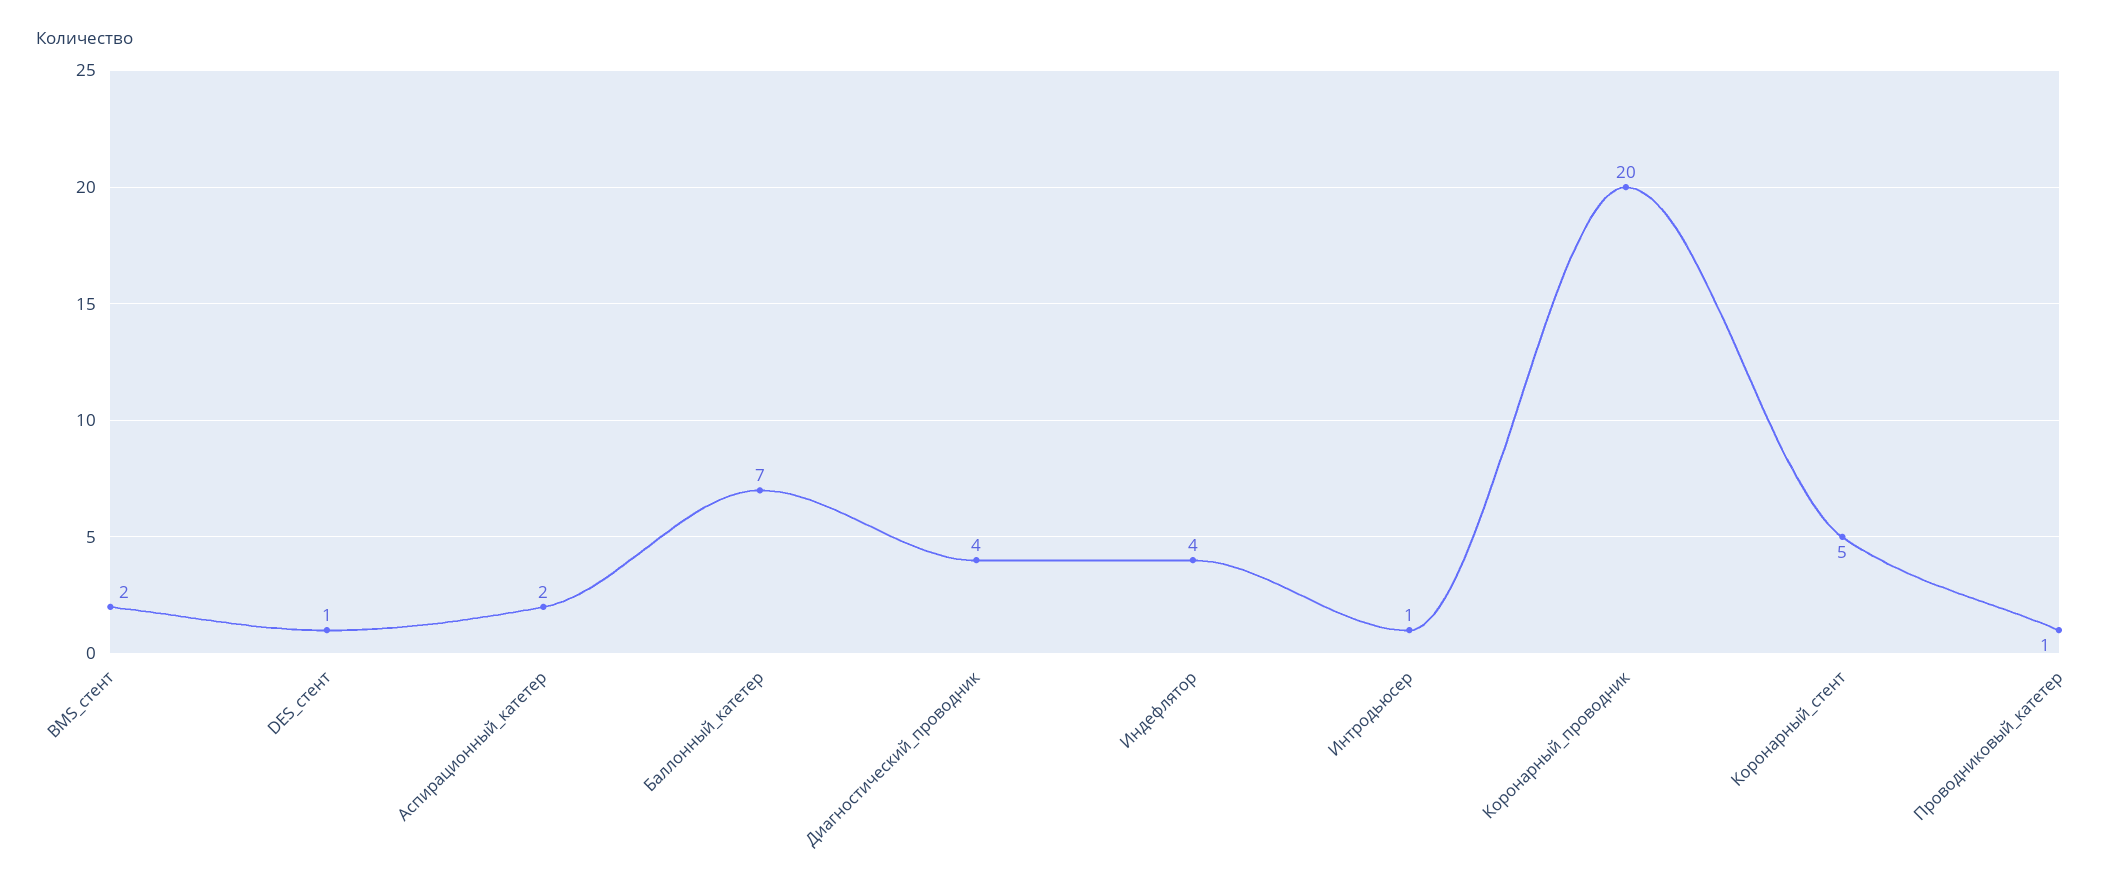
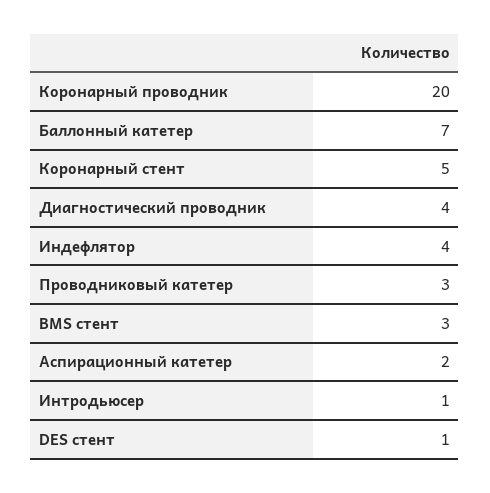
  {
-   "BMS_стент": 2,
+   "BMS_стент": 3,
    "DES_стент": 1,
    "Аспирационный_катетер": 2,
    "Баллонный_катетер": 7,
    "Диагностический_проводник": 4,
    "Индефлятор": 4,
    "Интродьюсер": 1,
    "Коронарный_проводник": 20,
    "Коронарный_стент": 5,
-   "Проводниковый_катетер": 1
+   "Проводниковый_катетер": 3
  }

